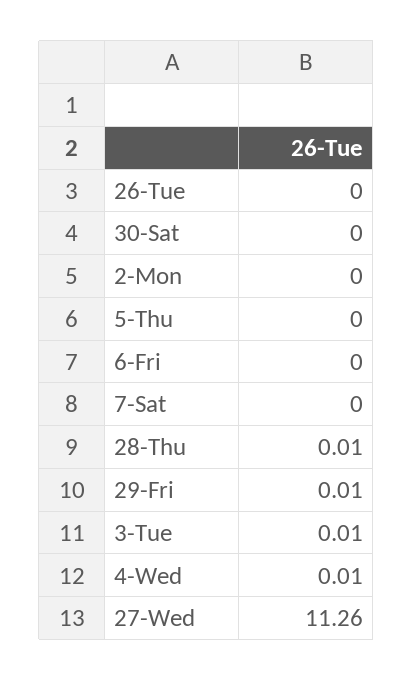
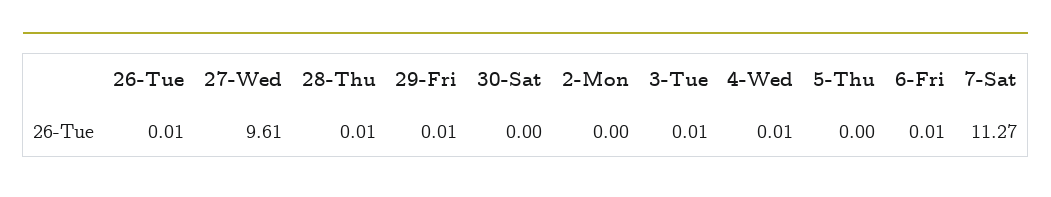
  {
-   "26-Tue": 0,
+   "26-Tue": 0.01,
    "30-Sat": 0,
    "2-Mon": 0,
    "5-Thu": 0,
-   "6-Fri": 0,
+   "6-Fri": 0.01,
-   "7-Sat": 0,
+   "7-Sat": 11.27,
    "28-Thu": 0.01,
    "29-Fri": 0.01,
    "3-Tue": 0.01,
    "4-Wed": 0.01,
-   "27-Wed": 11.26
+   "27-Wed": 9.61
  }

